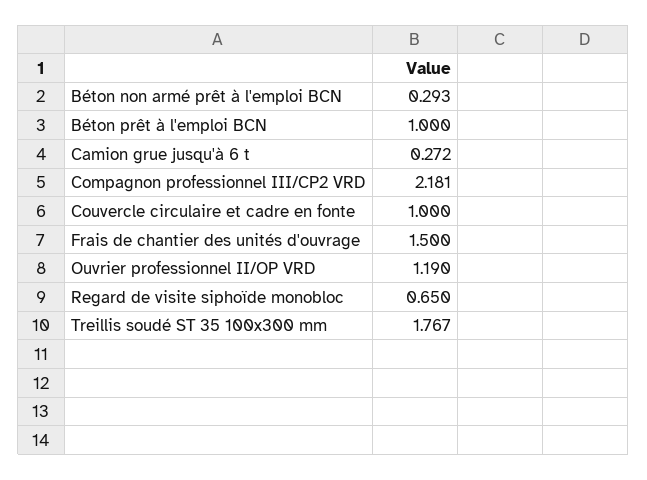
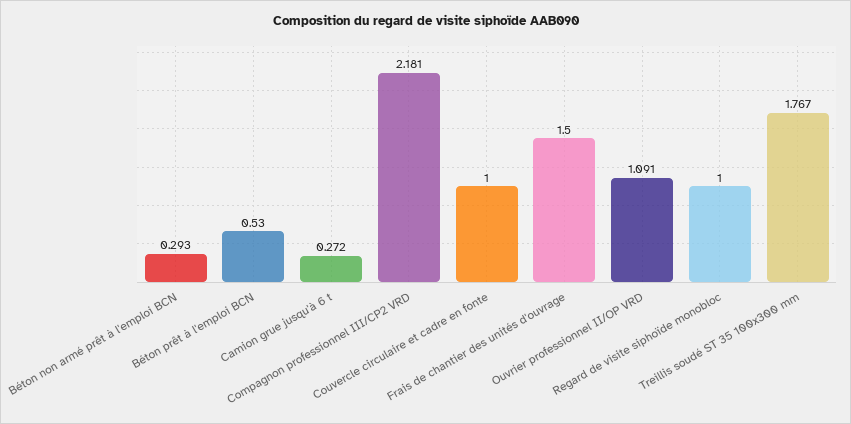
  {
    "Béton non armé prêt à l'emploi BCN": 0.293,
-   "Béton prêt à l'emploi BCN": 1,
+   "Béton prêt à l'emploi BCN": 0.53,
    "Camion grue jusqu'à 6 t": 0.272,
    "Compagnon professionnel III/CP2 VRD": 2.181,
    "Couvercle circulaire et cadre en fonte": 1,
    "Frais de chantier des unités d'ouvrage": 1.5,
-   "Ouvrier professionnel II/OP VRD": 1.19,
+   "Ouvrier professionnel II/OP VRD": 1.091,
-   "Regard de visite siphoïde monobloc": 0.65,
+   "Regard de visite siphoïde monobloc": 1,
    "Treillis soudé ST 35 100x300 mm": 1.767
  }

